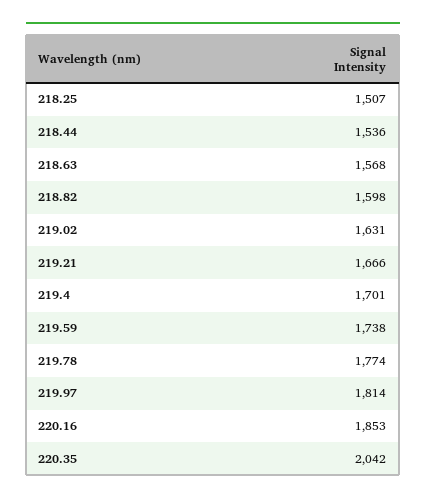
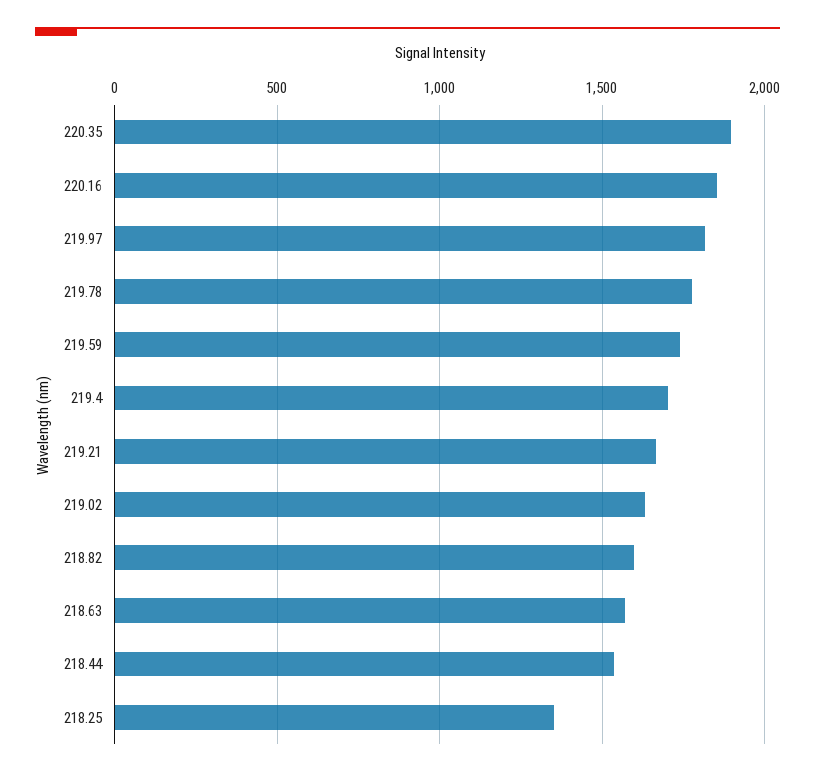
  {
-   "218.25": 1507,
+   "218.25": 1350,
    "218.44": 1536,
    "218.63": 1568,
    "218.82": 1598,
    "219.02": 1631,
    "219.21": 1666,
    "219.4": 1701,
    "219.59": 1738,
    "219.78": 1774,
    "219.97": 1814,
    "220.16": 1853,
-   "220.35": 2042
+   "220.35": 1900
  }

